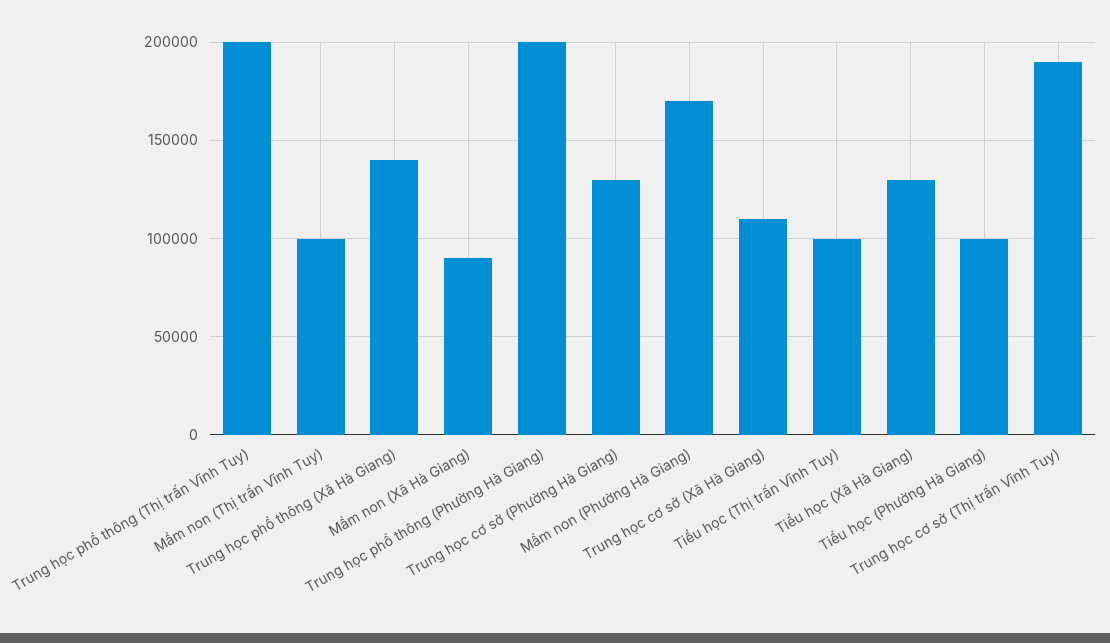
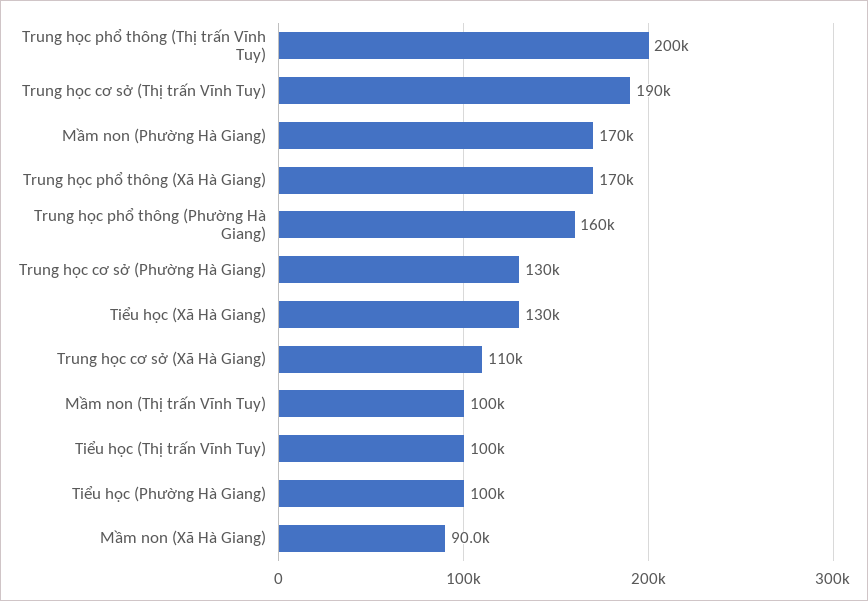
  {
    "Trung học phổ thông (Thị trấn Vĩnh Tuy)": 200000,
    "Mầm non (Thị trấn Vĩnh Tuy)": 100000,
-   "Trung học phổ thông (Xã Hà Giang)": 140000,
+   "Trung học phổ thông (Xã Hà Giang)": 170000,
    "Mầm non (Xã Hà Giang)": 90000,
-   "Trung học phổ thông (Phường Hà Giang)": 200000,
+   "Trung học phổ thông (Phường Hà Giang)": 160000,
    "Trung học cơ sở (Phường Hà Giang)": 130000,
    "Mầm non (Phường Hà Giang)": 170000,
    "Trung học cơ sở (Xã Hà Giang)": 110000,
    "Tiểu học (Thị trấn Vĩnh Tuy)": 100000,
    "Tiểu học (Xã Hà Giang)": 130000,
    "Tiểu học (Phường Hà Giang)": 100000,
    "Trung học cơ sở (Thị trấn Vĩnh Tuy)": 190000
  }

